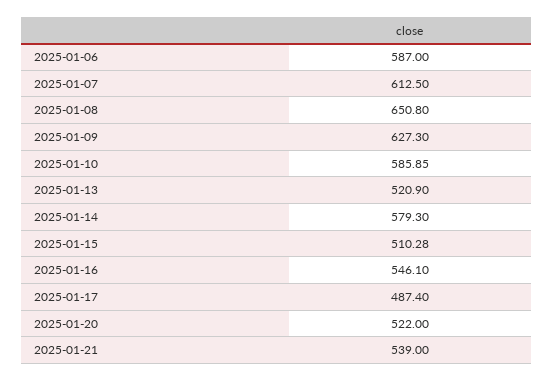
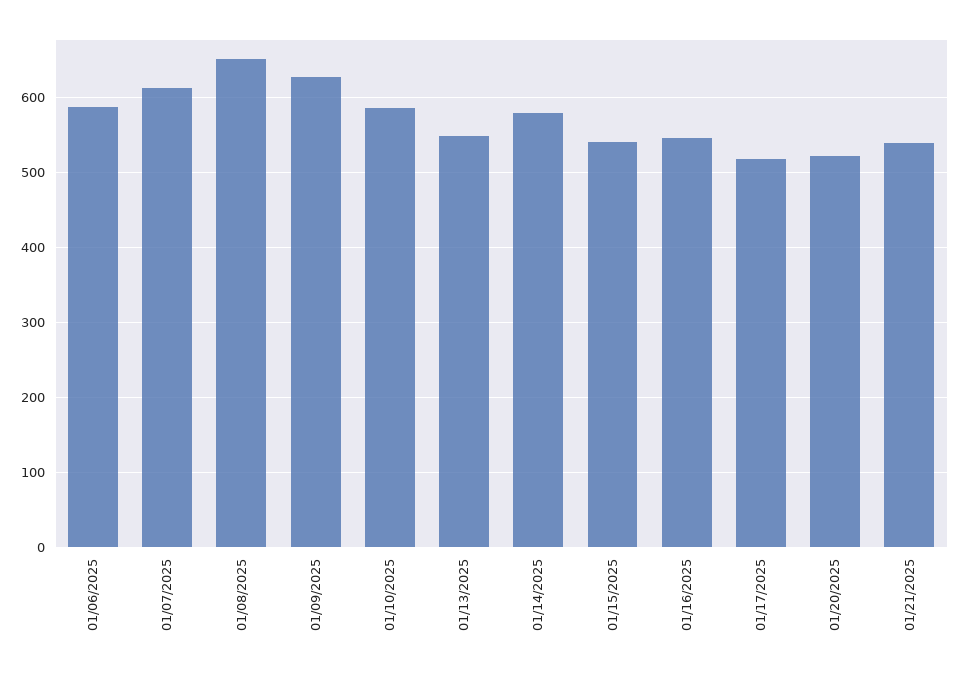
  {
    "2025-01-06": 587,
    "2025-01-07": 612.5,
    "2025-01-08": 650.8,
    "2025-01-09": 627.3,
    "2025-01-10": 585.85,
-   "2025-01-13": 520.9,
+   "2025-01-13": 550,
    "2025-01-14": 579.3,
-   "2025-01-15": 510.28,
+   "2025-01-15": 540,
    "2025-01-16": 546.1,
-   "2025-01-17": 487.4,
+   "2025-01-17": 520,
    "2025-01-20": 522,
    "2025-01-21": 539
  }

